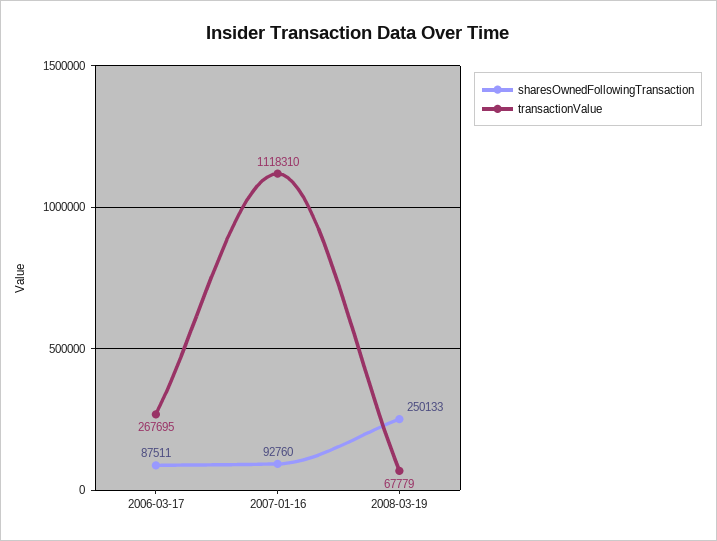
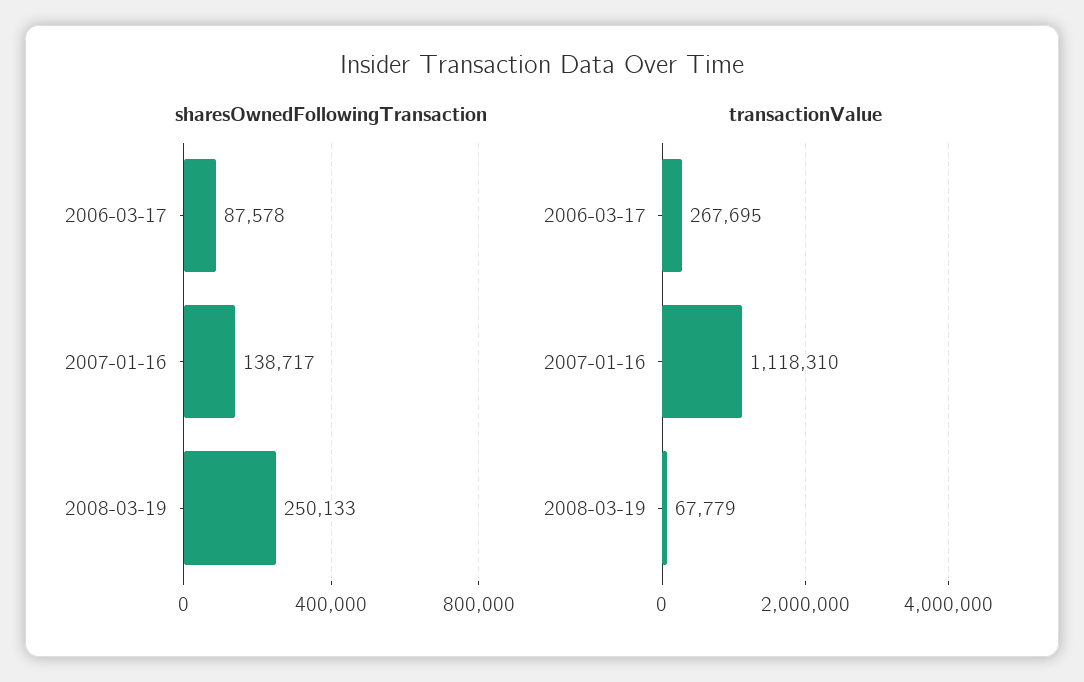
  {
    "sharesOwnedFollowingTransaction": {
-     "2006-03-17": 87511,
+     "2006-03-17": 87578,
-     "2007-01-16": 92760,
+     "2007-01-16": 138717,
      "2008-03-19": 250133
    },
    "transactionValue": {
      "2006-03-17": 267695,
      "2007-01-16": 1118310,
      "2008-03-19": 67779
    }
  }

